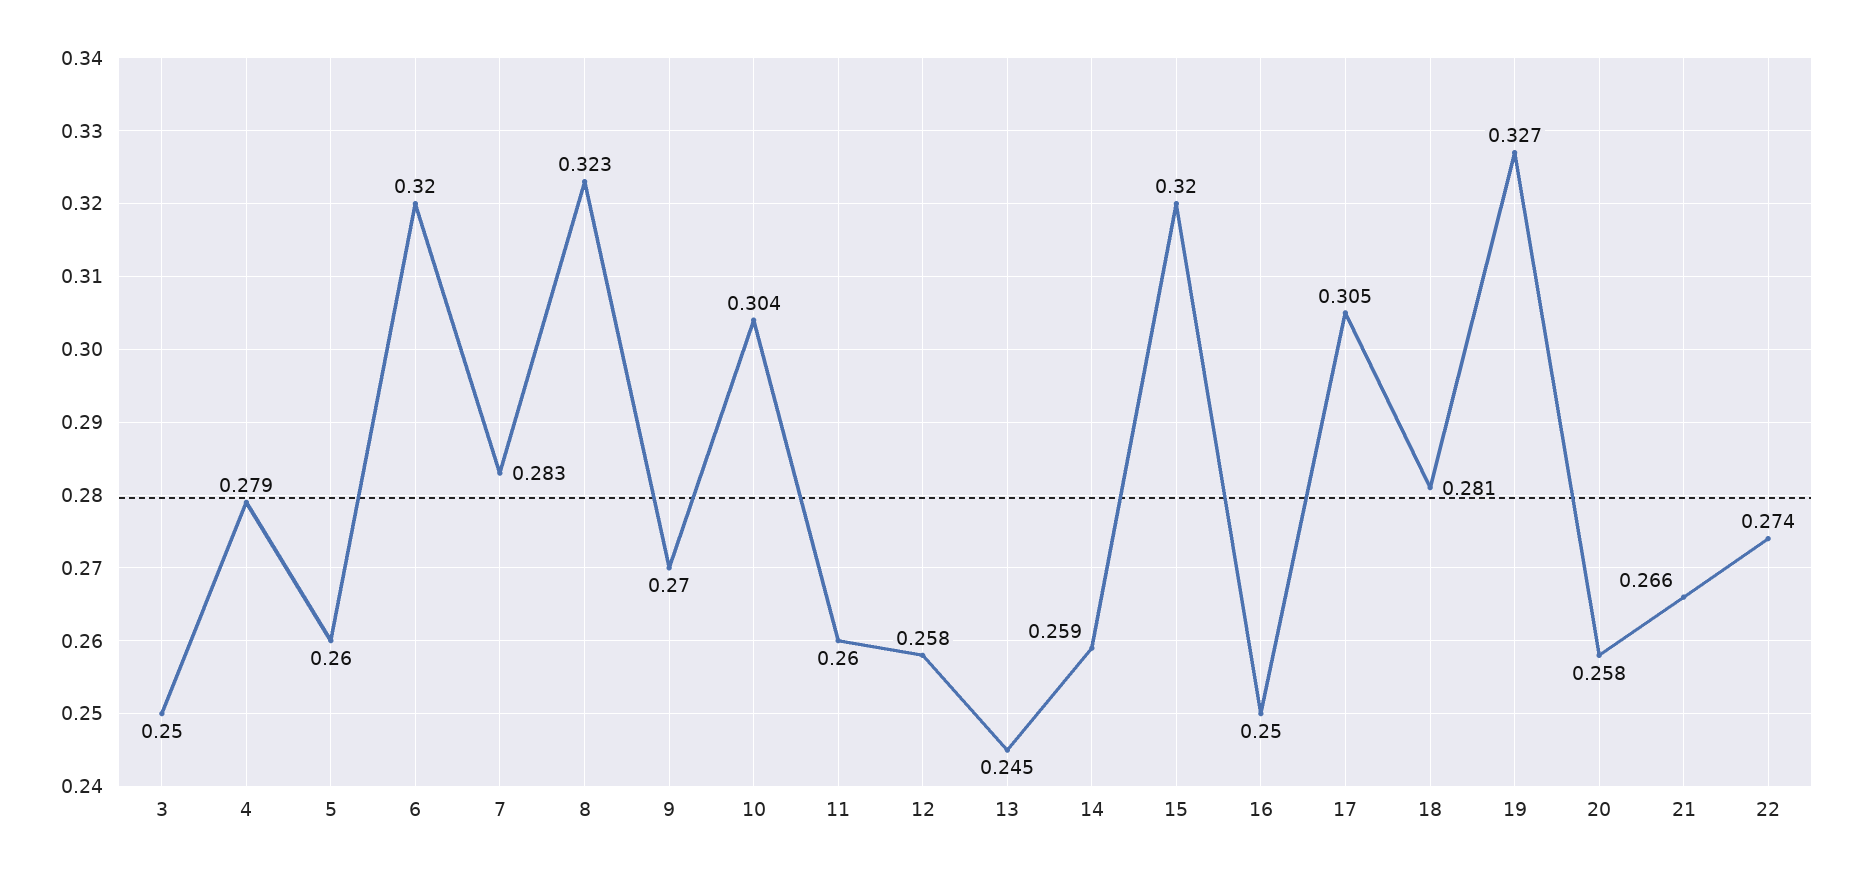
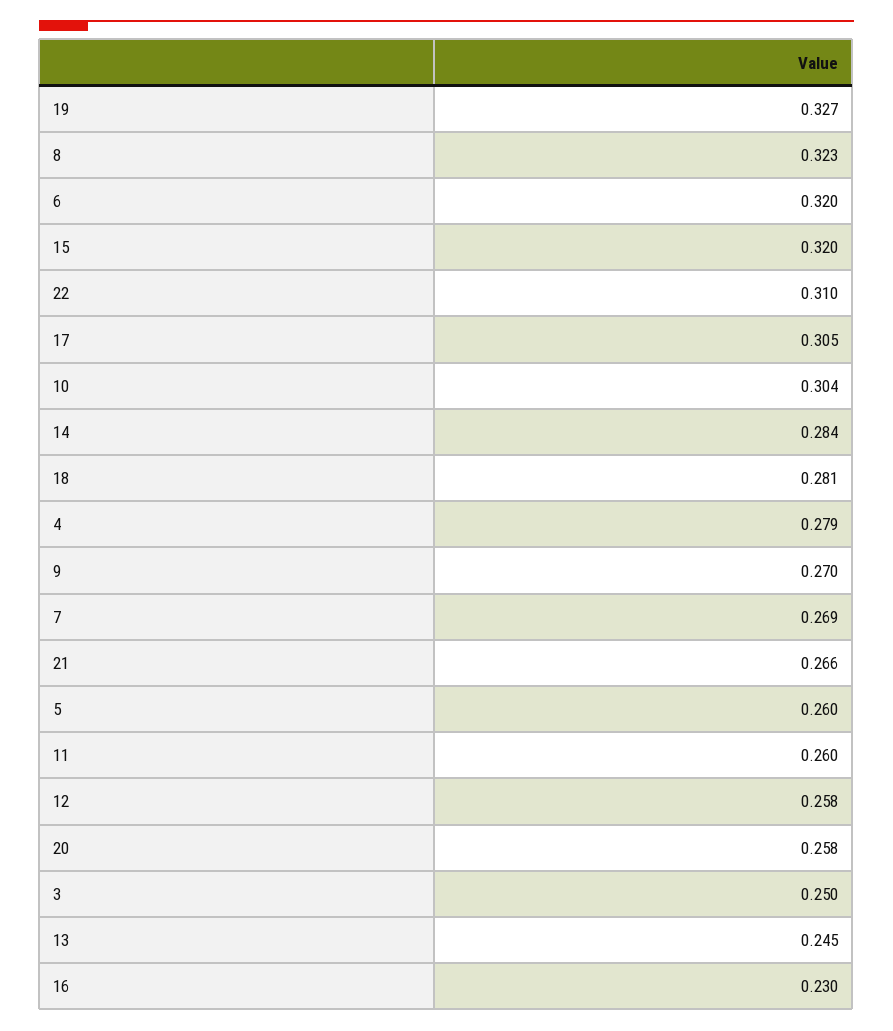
  {
    "3": 0.25,
    "4": 0.279,
    "5": 0.26,
    "6": 0.32,
-   "7": 0.283,
+   "7": 0.269,
    "8": 0.323,
    "9": 0.27,
    "10": 0.304,
    "11": 0.26,
    "12": 0.258,
    "13": 0.245,
-   "14": 0.259,
+   "14": 0.284,
    "15": 0.32,
-   "16": 0.25,
+   "16": 0.23,
    "17": 0.305,
    "18": 0.281,
    "19": 0.327,
    "20": 0.258,
    "21": 0.266,
-   "22": 0.274
+   "22": 0.31
  }

